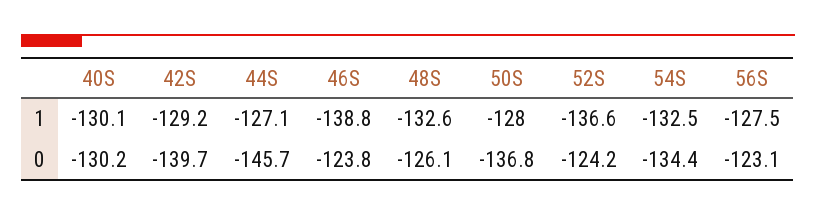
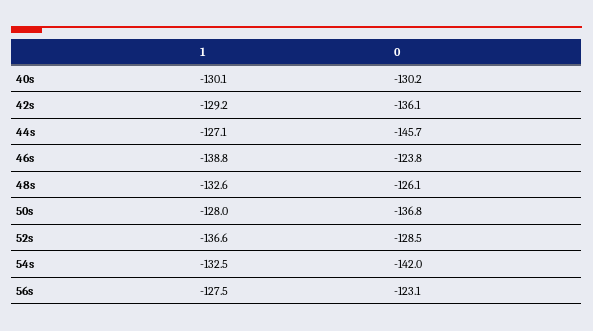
  {
    "40S": {
      "1": -130.1,
      "0": -130.2
    },
    "42S": {
      "1": -129.2,
-     "0": -139.7
+     "0": -136.1
    },
    "44S": {
      "1": -127.1,
      "0": -145.7
    },
    "46S": {
      "1": -138.8,
      "0": -123.8
    },
    "48S": {
      "1": -132.6,
      "0": -126.1
    },
    "50S": {
      "1": -128,
      "0": -136.8
    },
    "52S": {
      "1": -136.6,
-     "0": -124.2
+     "0": -128.5
    },
    "54S": {
      "1": -132.5,
-     "0": -134.4
+     "0": -142
    },
    "56S": {
      "1": -127.5,
      "0": -123.1
    }
  }

